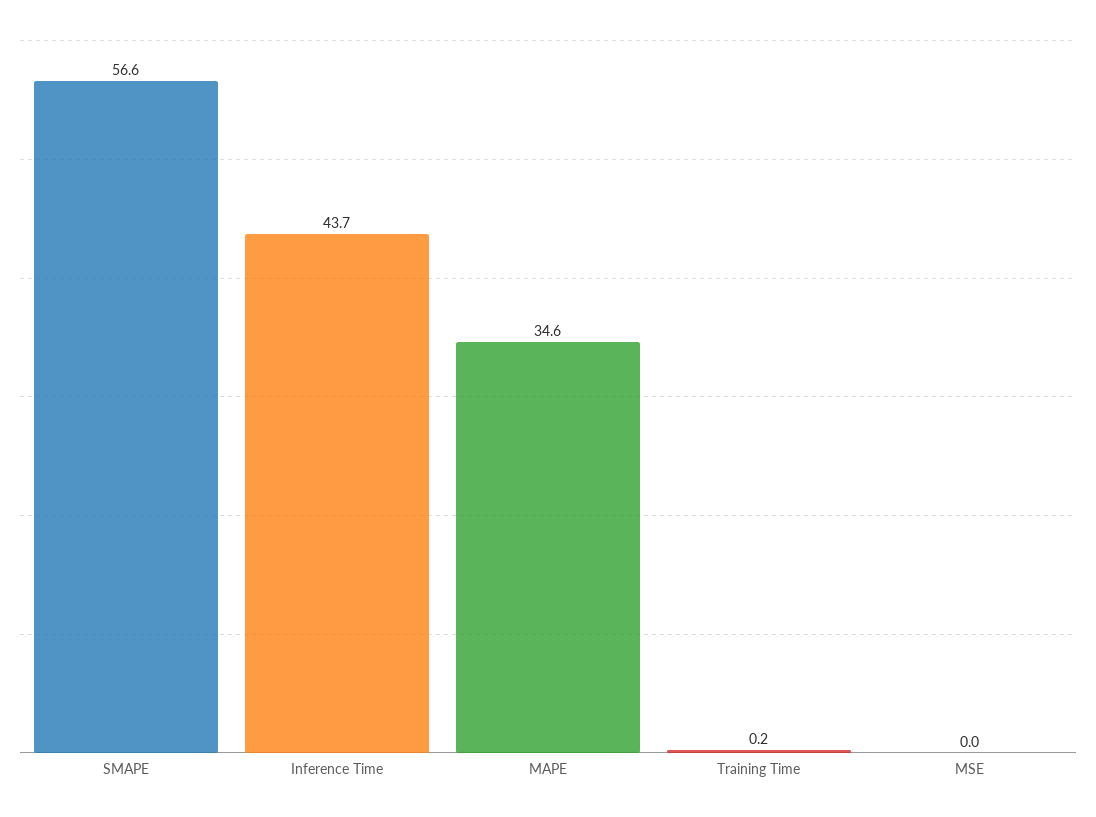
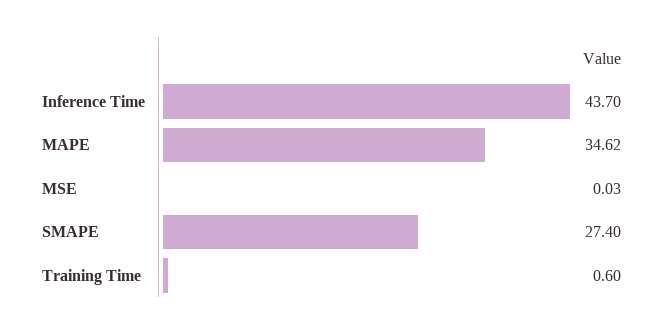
  {
-   "SMAPE": 56.6,
+   "SMAPE": 27.4,
    "Inference Time": 43.7,
    "MAPE": 34.62,
-   "Training Time": 0.2,
+   "Training Time": 0.6,
    "MSE": 0.03
  }

